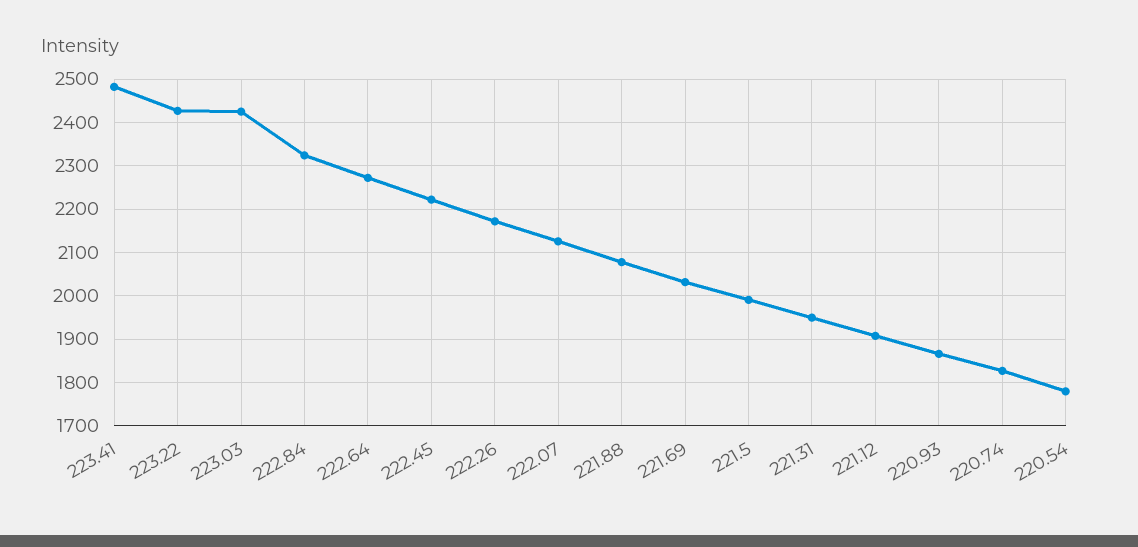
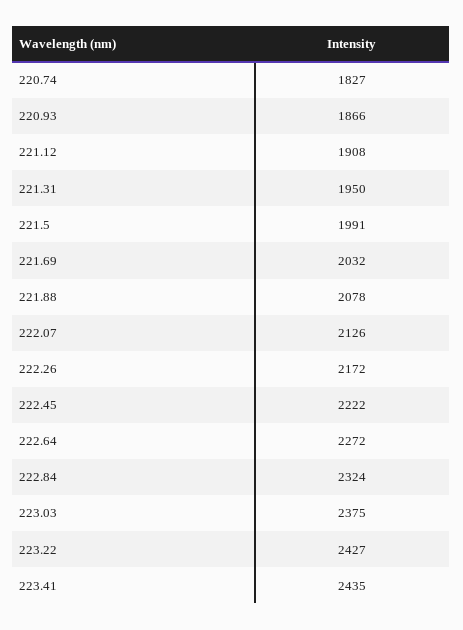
  {
-   "223.41": 2480,
+   "223.41": 2435,
    "223.22": 2427,
-   "223.03": 2420,
+   "223.03": 2375,
    "222.84": 2324,
    "222.64": 2272,
    "222.45": 2222,
    "222.26": 2172,
    "222.07": 2126,
    "221.88": 2078,
    "221.69": 2032,
    "221.5": 1991,
    "221.31": 1950,
    "221.12": 1908,
    "220.93": 1866,
-   "220.74": 1827,
+   "220.74": 1827
-   "220.54": 1780
  }

